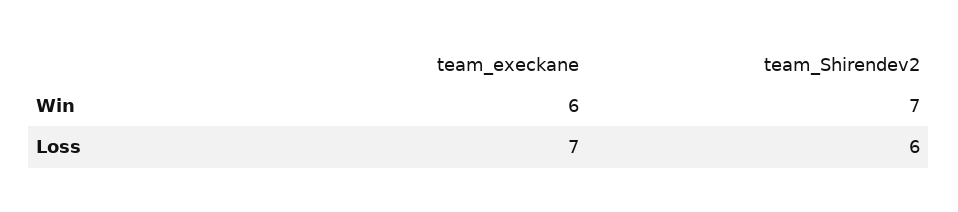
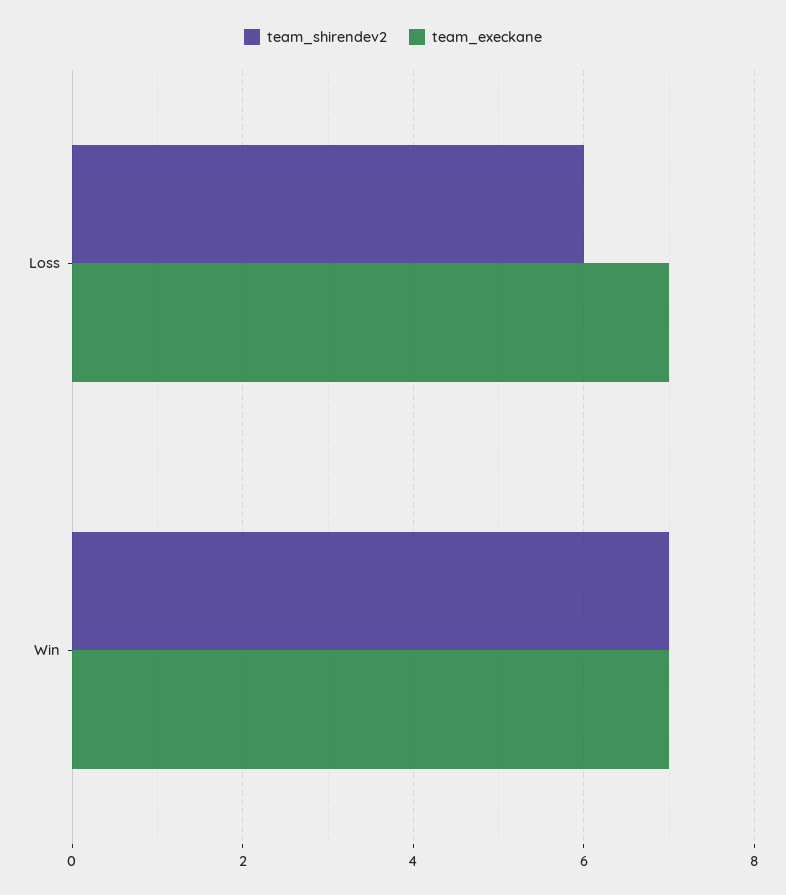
  {
    "team_execkane": {
-     "Win": 6,
+     "Win": 7,
      "Loss": 7
    },
    "team_Shirendev2": {
      "Win": 7,
      "Loss": 6
    }
  }

